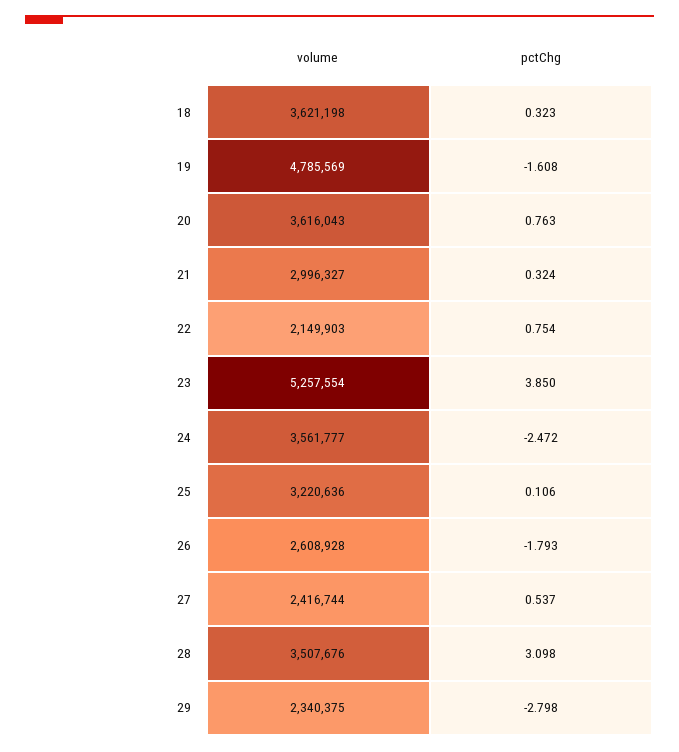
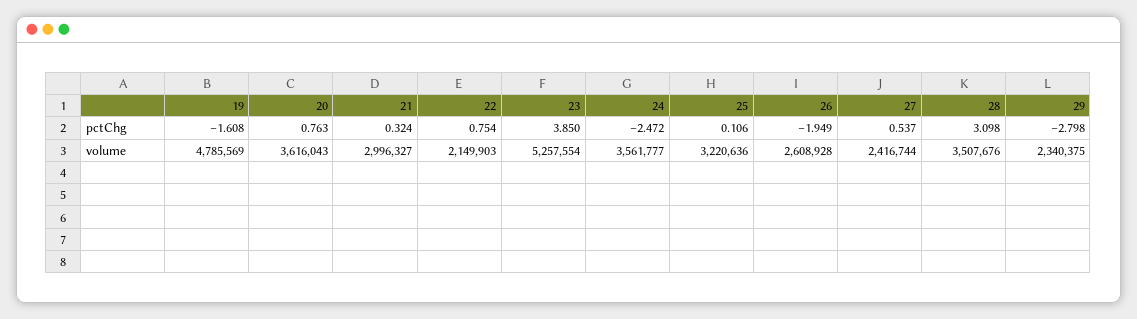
  {
    "volume": {
-     "18": 3621198,
      "19": 4785569,
      "20": 3616043,
      "21": 2996327,
      "22": 2149903,
      "23": 5257554,
      "24": 3561777,
      "25": 3220636,
      "26": 2608928,
      "27": 2416744,
      "28": 3507676,
      "29": 2340375
    },
    "pctChg": {
-     "18": 0.323,
      "19": -1.608,
      "20": 0.763,
      "21": 0.324,
      "22": 0.754,
      "23": 3.85,
      "24": -2.472,
      "25": 0.106,
-     "26": -1.793,
+     "26": -1.949,
      "27": 0.537,
      "28": 3.098,
      "29": -2.798
    }
  }

